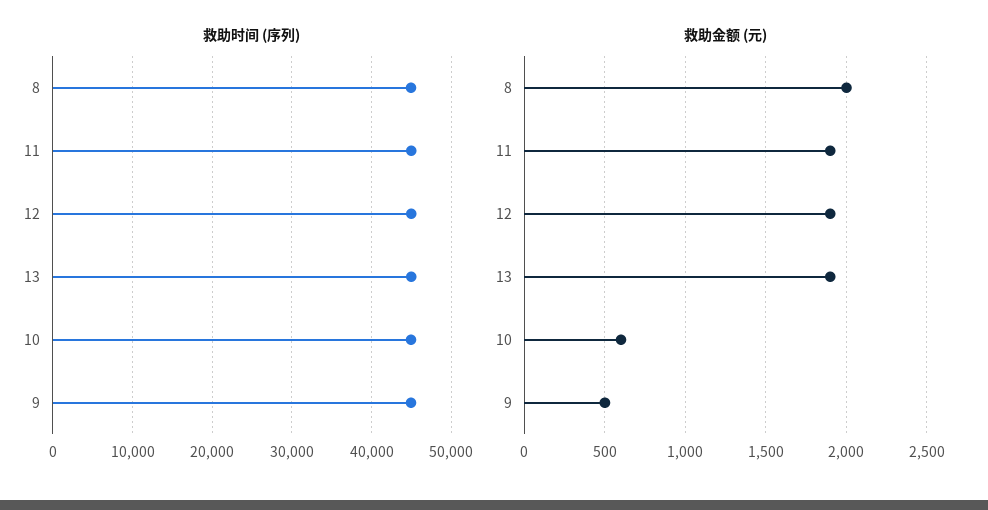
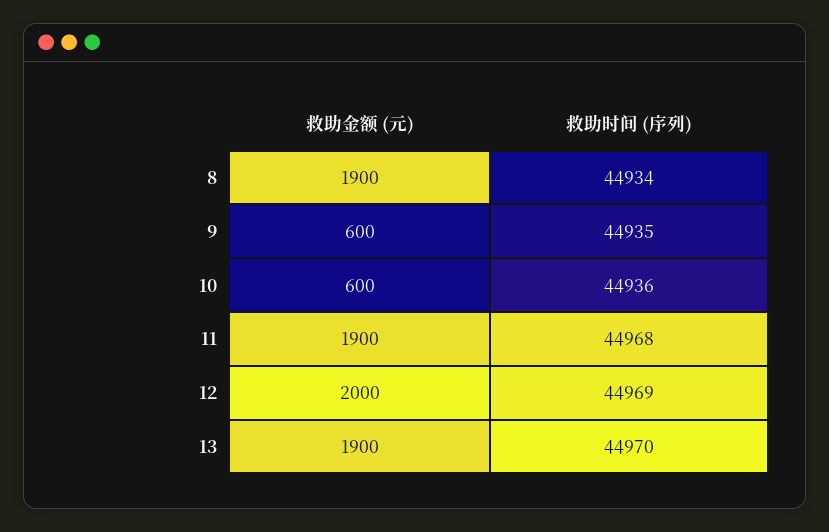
  {
    "救助时间 (序列)": {
      "8": 44934,
      "11": 44968,
      "12": 44969,
      "13": 44970,
      "10": 44936,
      "9": 44935
    },
    "救助金额 (元)": {
-     "8": 2000,
+     "8": 1900,
      "11": 1900,
-     "12": 1900,
+     "12": 2000,
      "13": 1900,
      "10": 600,
-     "9": 500
+     "9": 600
    }
  }

